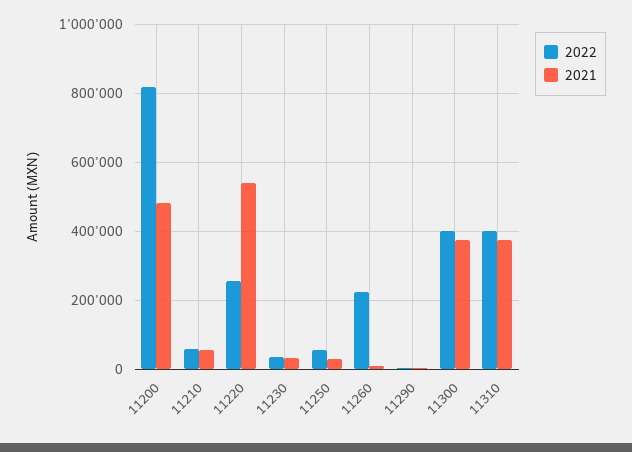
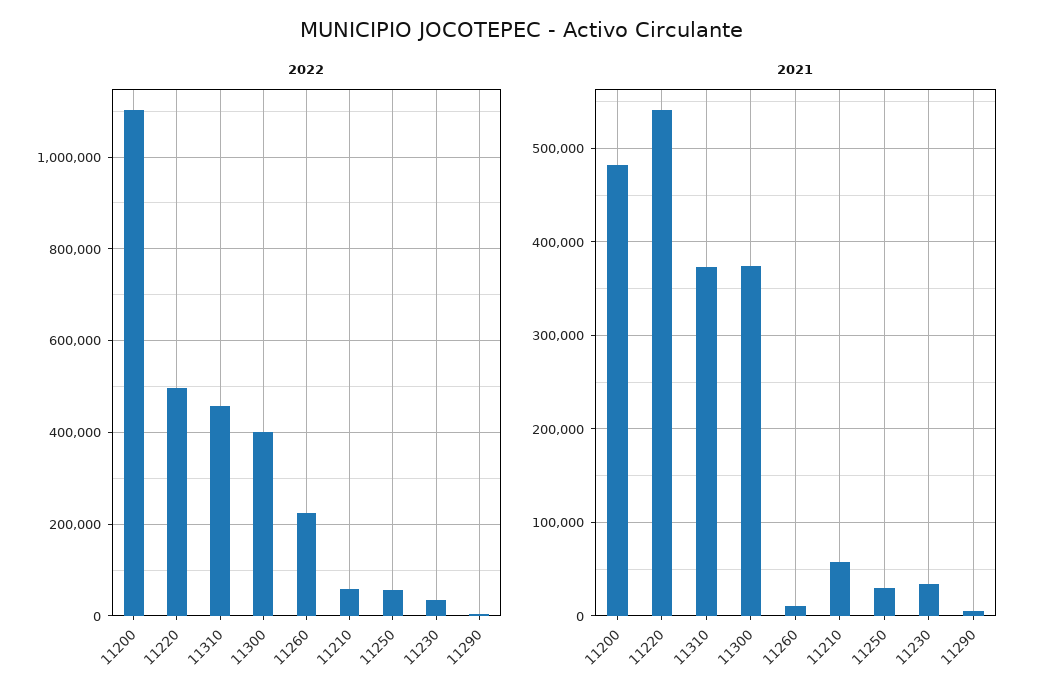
  {
    "2022": {
-     "11200": 820000,
+     "11200": 1100000,
      "11210": 60000,
-     "11220": 260000,
+     "11220": 500000,
      "11230": 40000,
      "11250": 60000,
      "11260": 220000,
      "11290": 0,
      "11300": 400000,
-     "11310": 400000
+     "11310": 460000
    },
    "2021": {
      "11200": 480000,
      "11210": 60000,
      "11220": 540000,
      "11230": 30000,
      "11250": 30000,
      "11260": 10000,
      "11290": 10000,
      "11300": 370000,
      "11310": 370000
    }
  }

